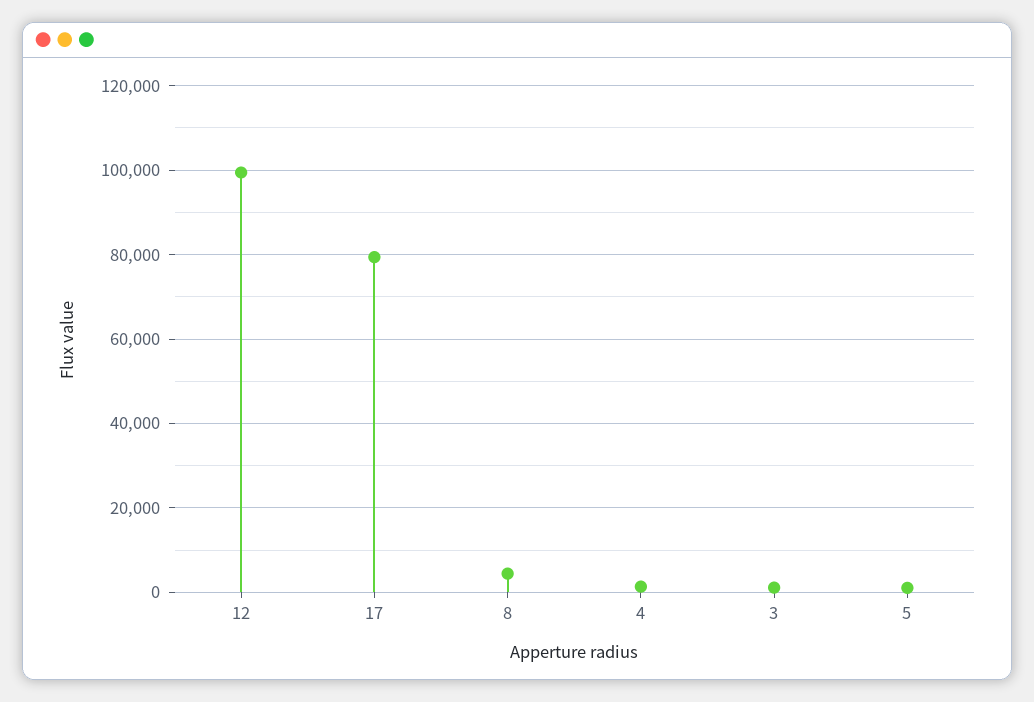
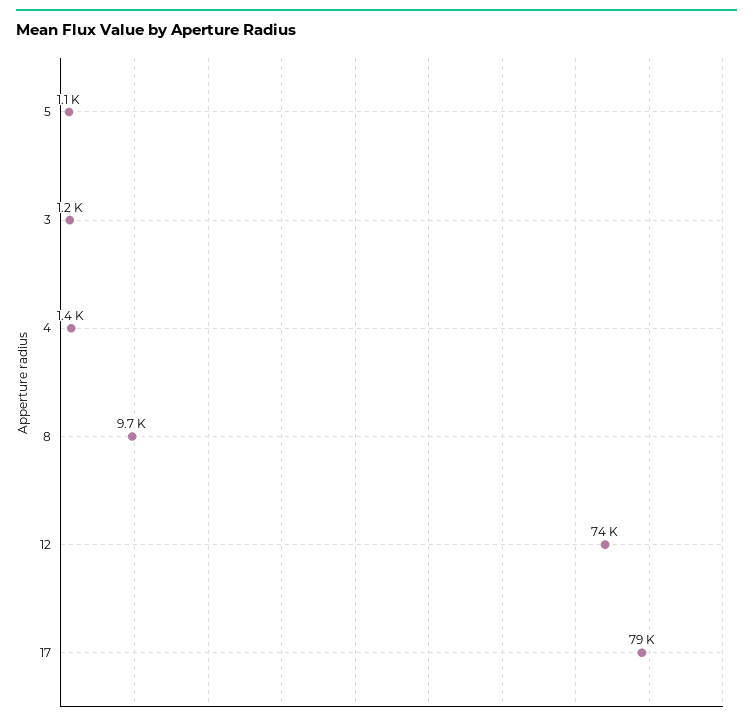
  {
-   "12": 100000,
+   "12": 74000,
    "17": 79000,
-   "8": 4000,
+   "8": 9700,
    "4": 1400,
    "3": 1200,
    "5": 1100
  }

